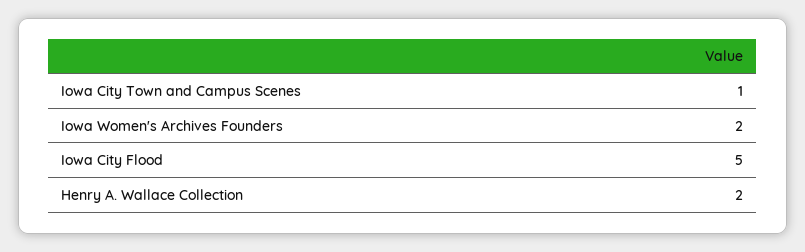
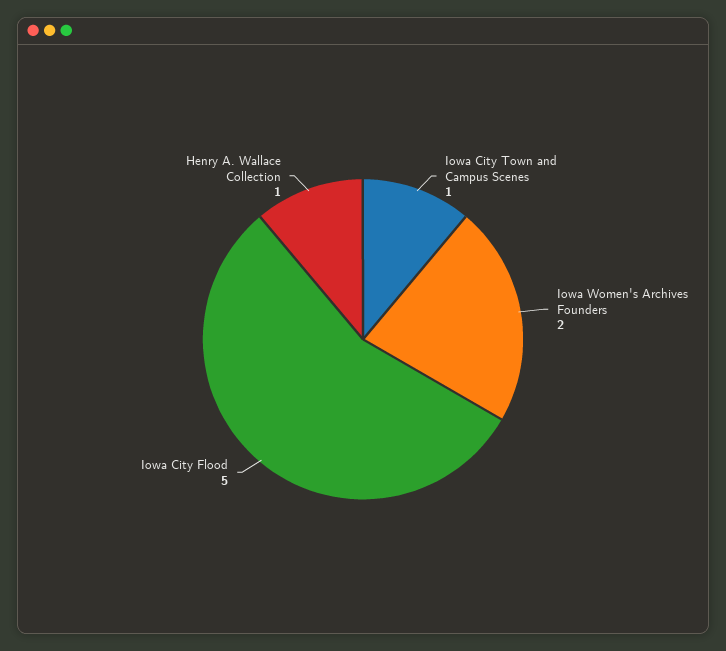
  {
    "Iowa City Town and Campus Scenes": 1,
    "Iowa Women's Archives Founders": 2,
    "Iowa City Flood": 5,
-   "Henry A. Wallace Collection": 2
+   "Henry A. Wallace Collection": 1
  }

